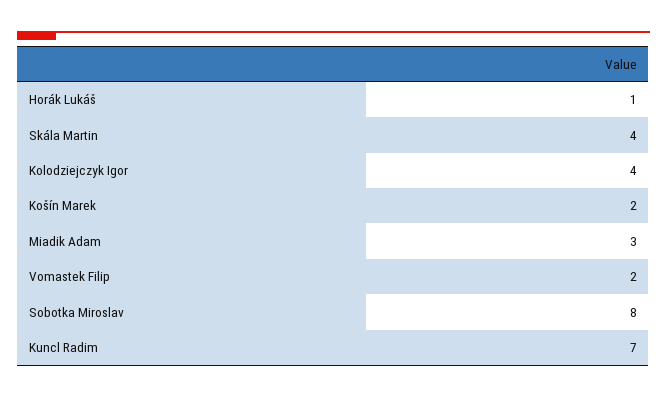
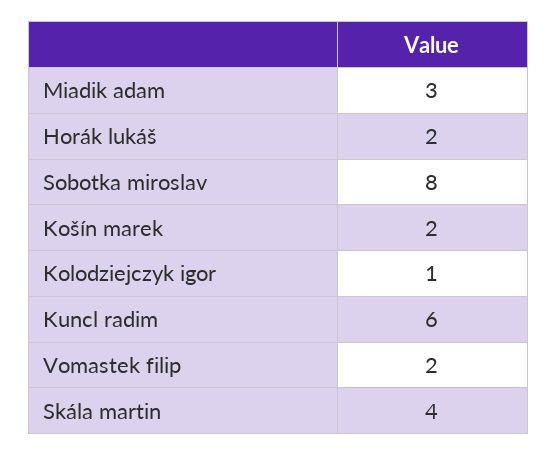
  {
-   "Horák Lukáš": 1,
+   "Horák Lukáš": 2,
    "Skála Martin": 4,
-   "Kolodziejczyk Igor": 4,
+   "Kolodziejczyk Igor": 1,
    "Košín Marek": 2,
    "Miadik Adam": 3,
    "Vomastek Filip": 2,
    "Sobotka Miroslav": 8,
-   "Kuncl Radim": 7
+   "Kuncl Radim": 6
  }

